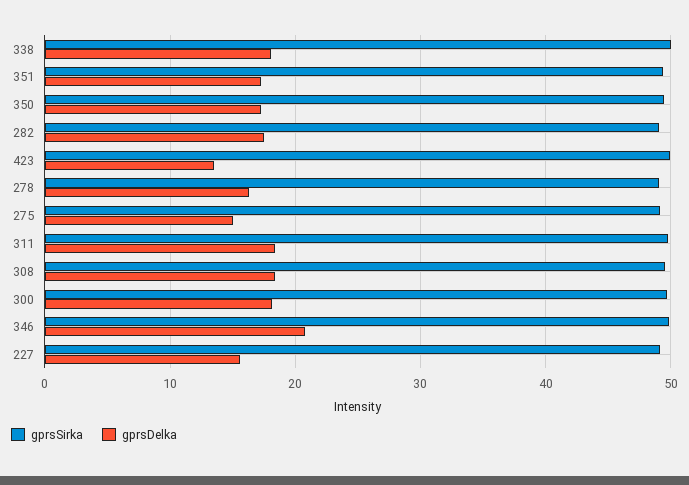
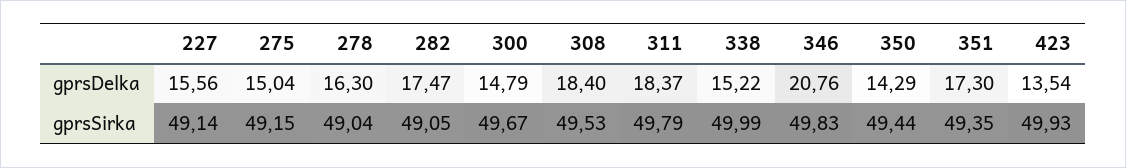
  {
    "gprsSirka": {
      "338": 49.99,
      "351": 49.35,
      "350": 49.44,
      "282": 49.05,
      "423": 49.93,
      "278": 49.04,
      "275": 49.15,
      "311": 49.79,
      "308": 49.53,
      "300": 49.67,
      "346": 49.83,
      "227": 49.14
    },
    "gprsDelka": {
-     "338": 18,
+     "338": 15.22,
      "351": 17.3,
-     "350": 17,
+     "350": 14.29,
      "282": 17.47,
      "423": 13.54,
      "278": 16.3,
      "275": 15.04,
      "311": 18.37,
      "308": 18.4,
-     "300": 18,
+     "300": 14.79,
      "346": 20.76,
      "227": 15.56
    }
  }

